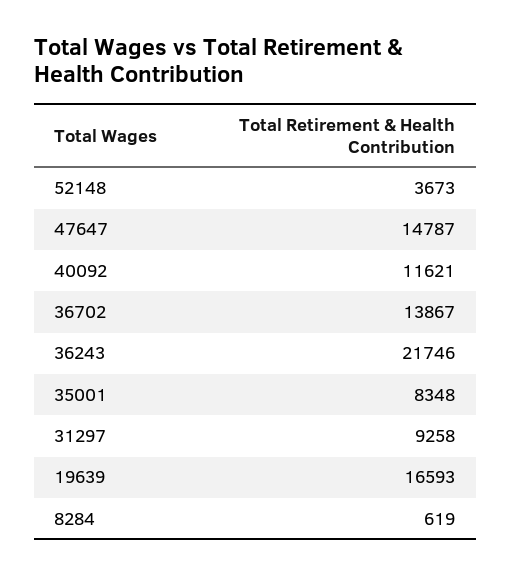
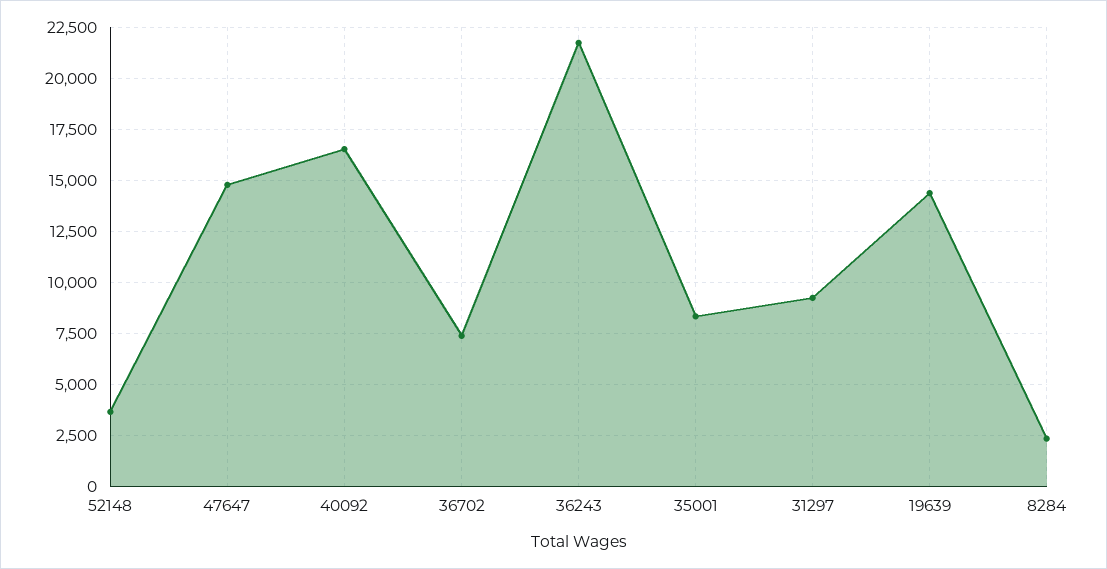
  {
    "52148": 3673,
    "47647": 14787,
-   "40092": 11621,
+   "40092": 16500,
-   "36702": 13867,
+   "36702": 7500,
    "36243": 21746,
    "35001": 8348,
    "31297": 9258,
-   "19639": 16593,
+   "19639": 14500,
-   "8284": 619
+   "8284": 2500
  }

